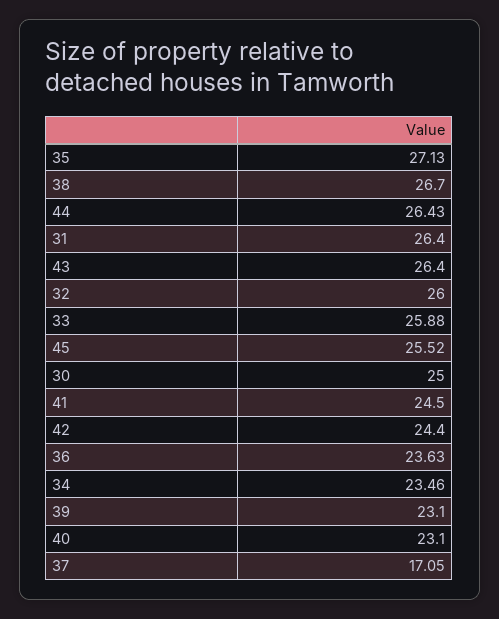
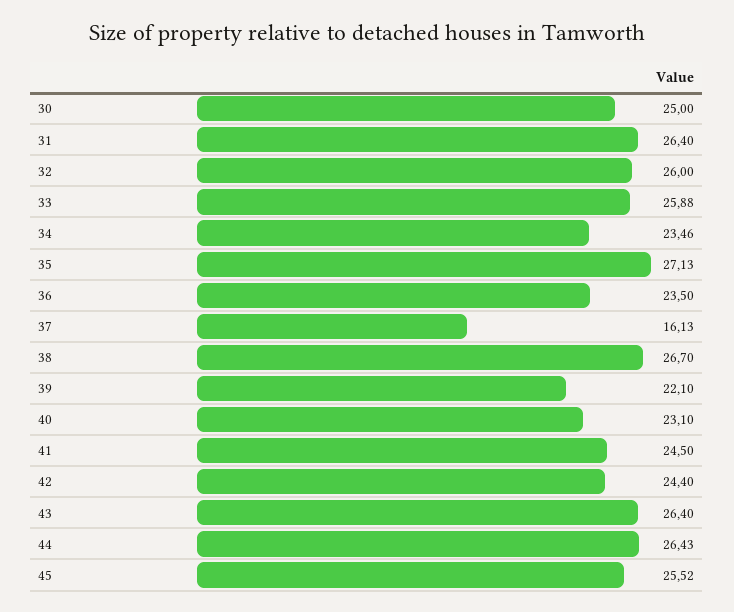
  {
    "35": 27.13,
    "38": 26.7,
    "44": 26.43,
    "31": 26.4,
    "43": 26.4,
    "32": 26,
    "33": 25.88,
    "45": 25.52,
    "30": 25,
    "41": 24.5,
    "42": 24.4,
-   "36": 23.63,
+   "36": 23.5,
    "34": 23.46,
-   "39": 23.1,
+   "39": 22.1,
    "40": 23.1,
-   "37": 17.05
+   "37": 16.13
  }

